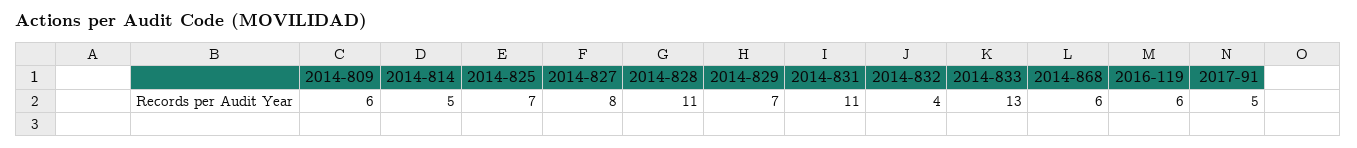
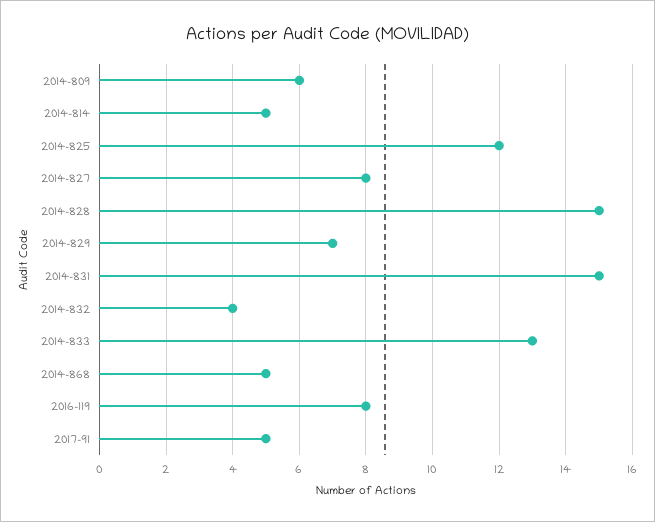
  {
    "2014-809": 6,
    "2014-814": 5,
-   "2014-825": 7,
+   "2014-825": 12,
    "2014-827": 8,
-   "2014-828": 11,
+   "2014-828": 15,
    "2014-829": 7,
-   "2014-831": 11,
+   "2014-831": 15,
    "2014-832": 4,
    "2014-833": 13,
-   "2014-868": 6,
+   "2014-868": 5,
-   "2016-119": 6,
+   "2016-119": 8,
    "2017-91": 5
  }

